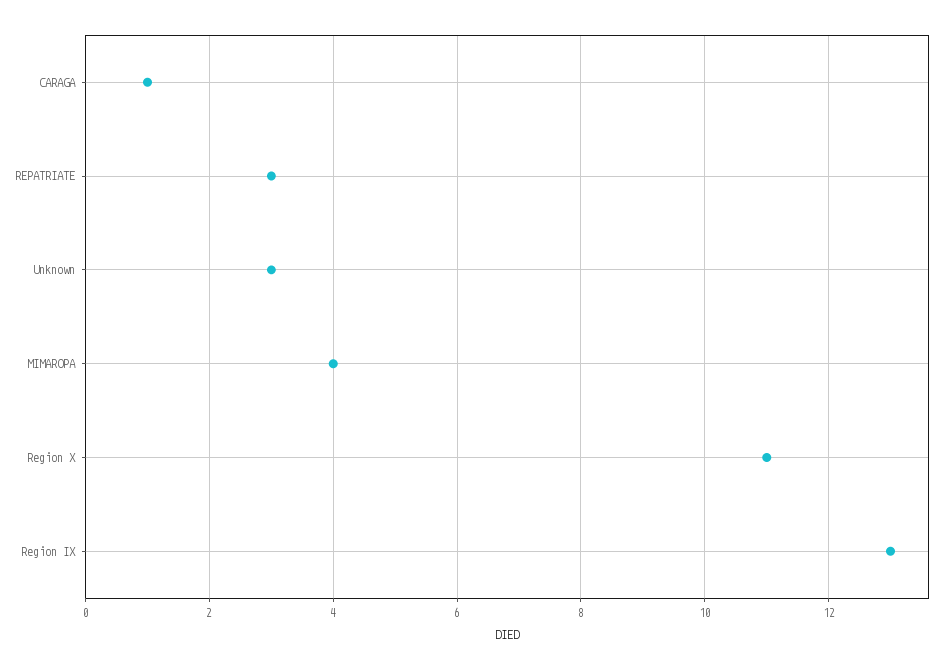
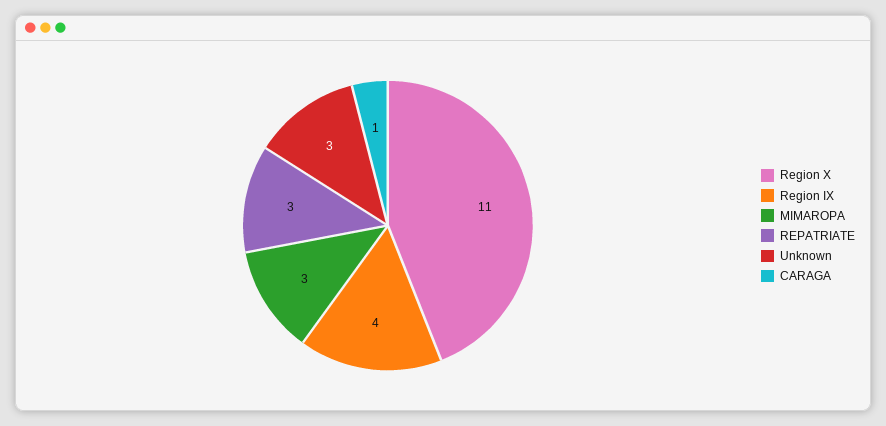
  {
    "CARAGA": 1,
    "REPATRIATE": 3,
    "Unknown": 3,
-   "MIMAROPA": 4,
+   "MIMAROPA": 3,
    "Region X": 11,
-   "Region IX": 13
+   "Region IX": 4
  }

